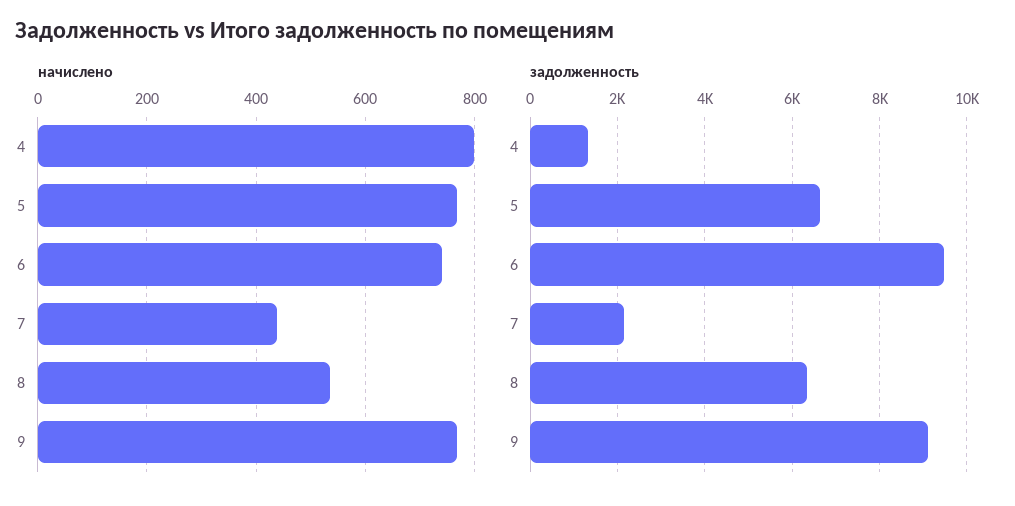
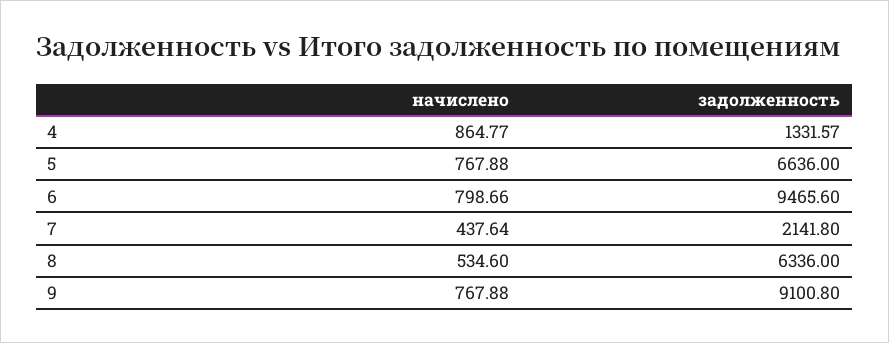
  {
    "начислено": {
-     "4": 800,
+     "4": 864.77,
      "5": 767.88,
-     "6": 740,
+     "6": 798.66,
      "7": 437.64,
      "8": 534.6,
      "9": 767.88
    },
    "задолженность": {
      "4": 1331.57,
      "5": 6636,
      "6": 9465.6,
      "7": 2141.8,
      "8": 6336,
      "9": 9100.8
    }
  }

